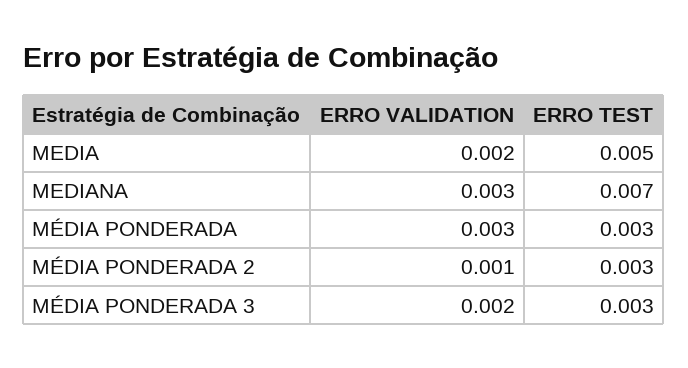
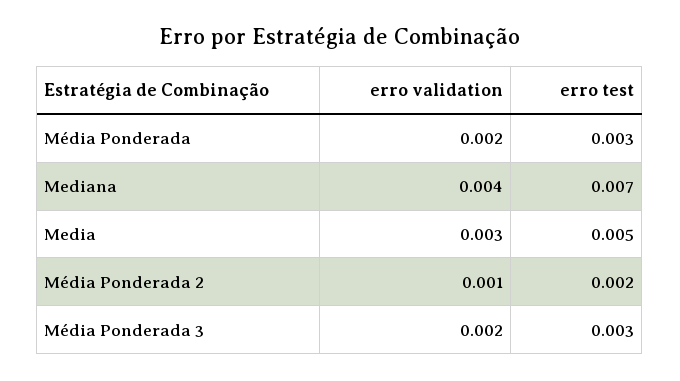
  {
    "ERRO VALIDATION": {
-     "MEDIA": 0.002,
+     "MEDIA": 0.003,
-     "MEDIANA": 0.003,
+     "MEDIANA": 0.004,
-     "MÉDIA PONDERADA": 0.003,
+     "MÉDIA PONDERADA": 0.002,
      "MÉDIA PONDERADA 2": 0.001,
      "MÉDIA PONDERADA 3": 0.002
    },
    "ERRO TEST": {
      "MEDIA": 0.005,
      "MEDIANA": 0.007,
      "MÉDIA PONDERADA": 0.003,
-     "MÉDIA PONDERADA 2": 0.003,
+     "MÉDIA PONDERADA 2": 0.002,
      "MÉDIA PONDERADA 3": 0.003
    }
  }

